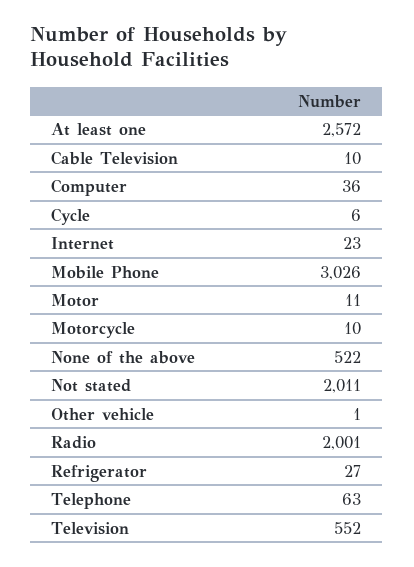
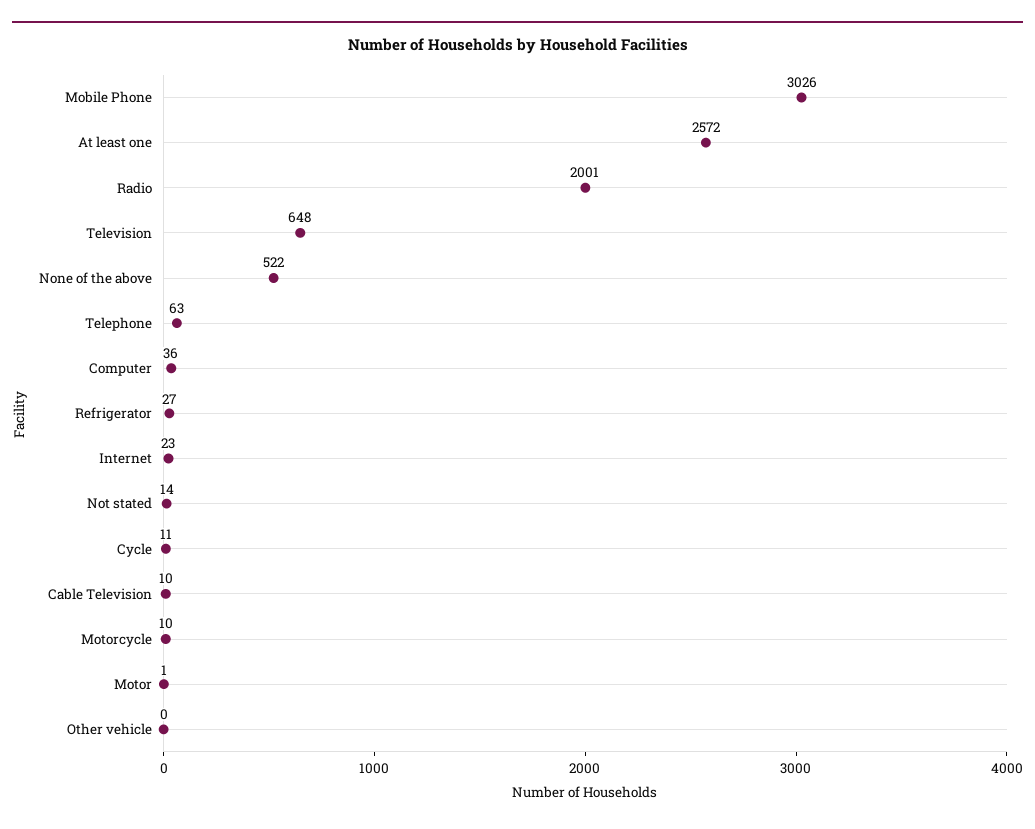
  {
    "At least one": 2572,
    "Cable Television": 10,
    "Computer": 36,
-   "Cycle": 6,
+   "Cycle": 11,
    "Internet": 23,
    "Mobile Phone": 3026,
-   "Motor": 11,
+   "Motor": 1,
    "Motorcycle": 10,
    "None of the above": 522,
-   "Not stated": 2011,
+   "Not stated": 14,
-   "Other vehicle": 1,
+   "Other vehicle": 0,
    "Radio": 2001,
    "Refrigerator": 27,
    "Telephone": 63,
-   "Television": 552
+   "Television": 648
  }

